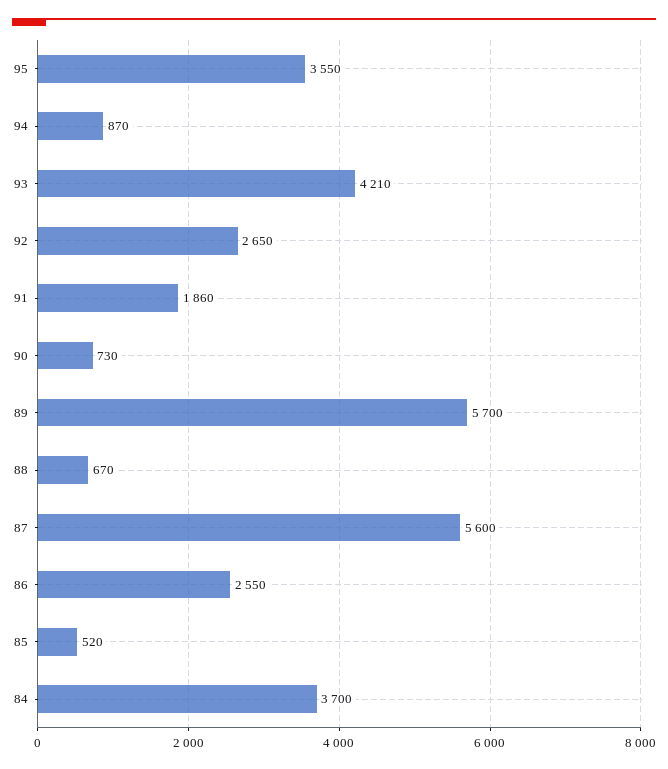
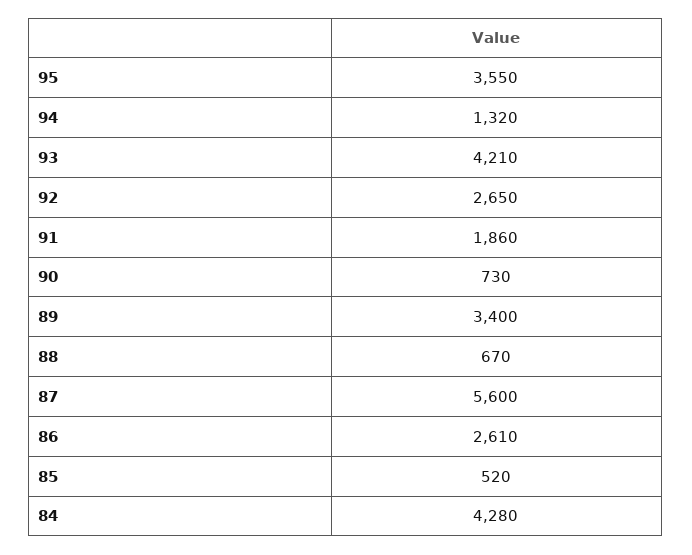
  {
    "95": 3550,
-   "94": 870,
+   "94": 1320,
    "93": 4210,
    "92": 2650,
    "91": 1860,
    "90": 730,
-   "89": 5700,
+   "89": 3400,
    "88": 670,
    "87": 5600,
-   "86": 2550,
+   "86": 2610,
    "85": 520,
-   "84": 3700
+   "84": 4280
  }

